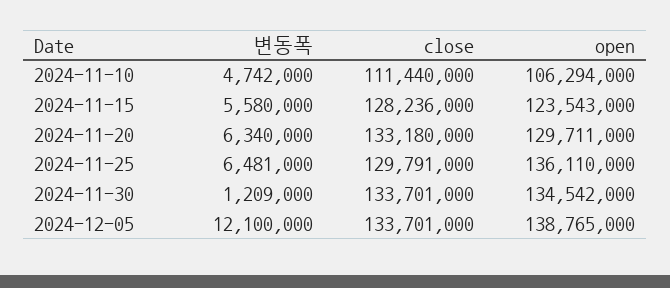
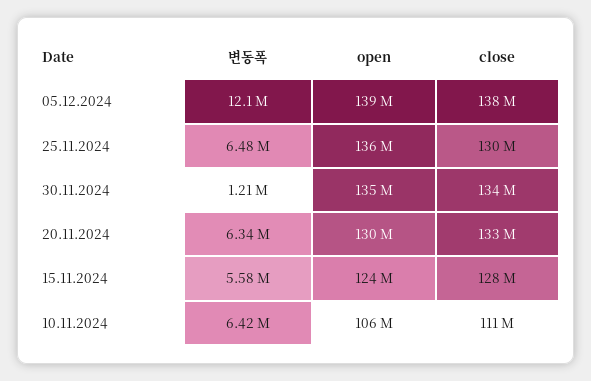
  {
    "변동폭": {
-     "2024-11-10": 4742000,
+     "2024-11-10": 6420000,
      "2024-11-15": 5580000,
      "2024-11-20": 6340000,
      "2024-11-25": 6481000,
      "2024-11-30": 1209000,
      "2024-12-05": 12100000
    },
    "close": {
      "2024-11-10": 111440000,
      "2024-11-15": 128236000,
      "2024-11-20": 133180000,
      "2024-11-25": 129791000,
      "2024-11-30": 133701000,
-     "2024-12-05": 133701000
+     "2024-12-05": 138000000
    },
    "open": {
      "2024-11-10": 106294000,
      "2024-11-15": 123543000,
      "2024-11-20": 129711000,
      "2024-11-25": 136110000,
      "2024-11-30": 134542000,
      "2024-12-05": 138765000
    }
  }

